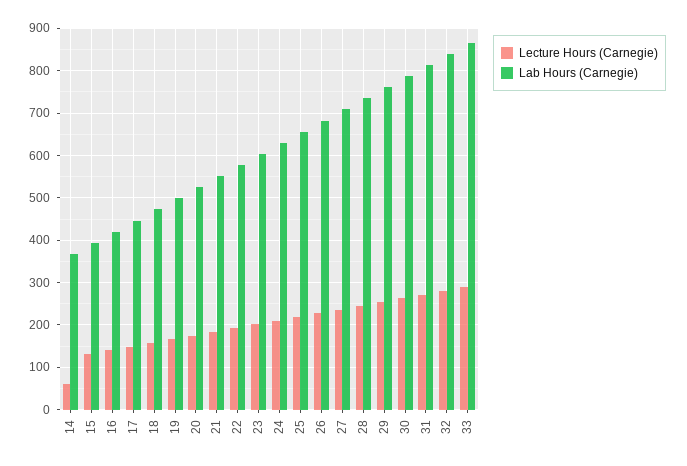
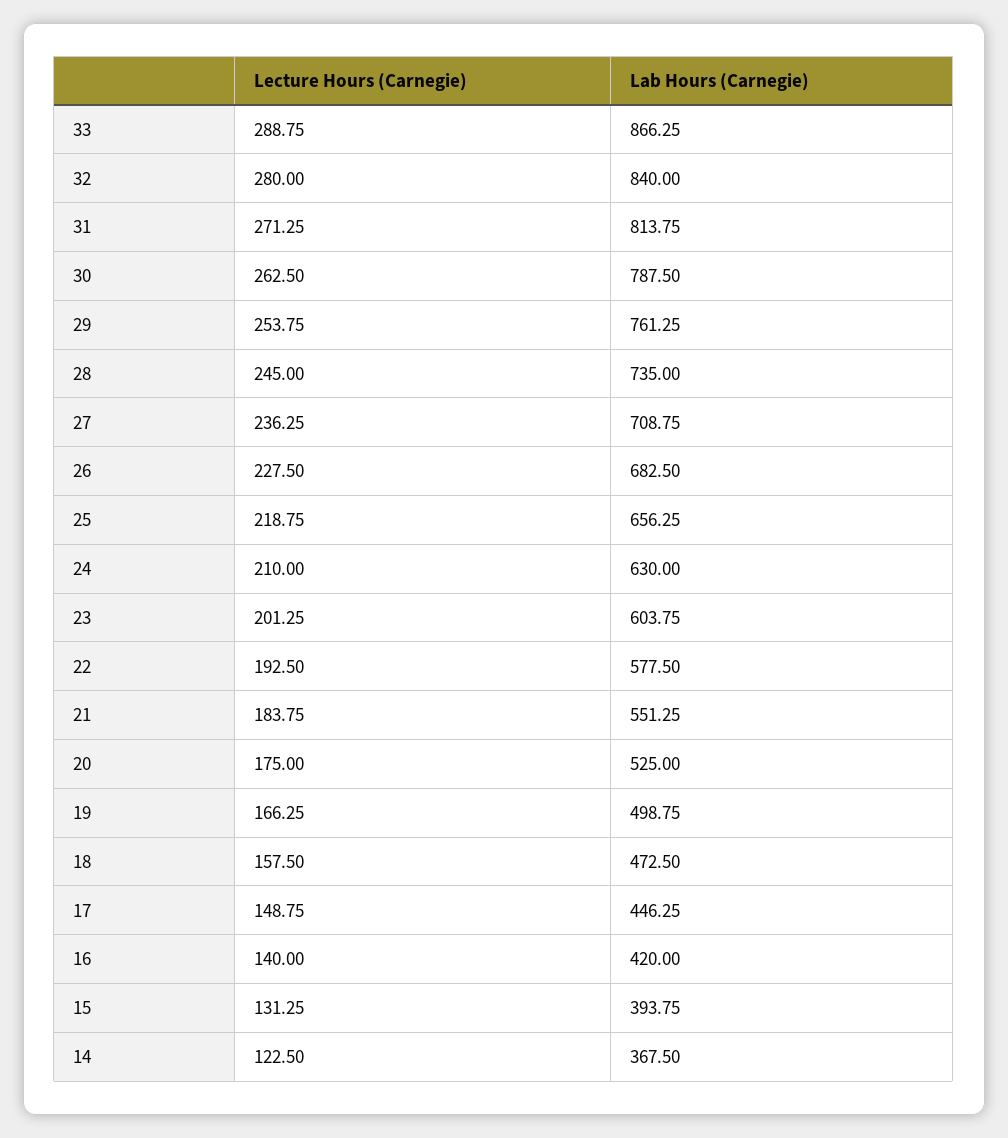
  {
    "Lecture Hours (Carnegie)": {
-     "14": 60,
+     "14": 122.5,
      "15": 131.25,
      "16": 140,
      "17": 148.75,
      "18": 157.5,
      "19": 166.25,
      "20": 175,
      "21": 183.75,
      "22": 192.5,
      "23": 201.25,
      "24": 210,
      "25": 218.75,
      "26": 227.5,
      "27": 236.25,
      "28": 245,
      "29": 253.75,
      "30": 262.5,
      "31": 271.25,
      "32": 280,
      "33": 288.75
    },
    "Lab Hours (Carnegie)": {
      "14": 367.5,
      "15": 393.75,
      "16": 420,
      "17": 446.25,
      "18": 472.5,
      "19": 498.75,
      "20": 525,
      "21": 551.25,
      "22": 577.5,
      "23": 603.75,
      "24": 630,
      "25": 656.25,
      "26": 682.5,
      "27": 708.75,
      "28": 735,
      "29": 761.25,
      "30": 787.5,
      "31": 813.75,
      "32": 840,
      "33": 866.25
    }
  }

